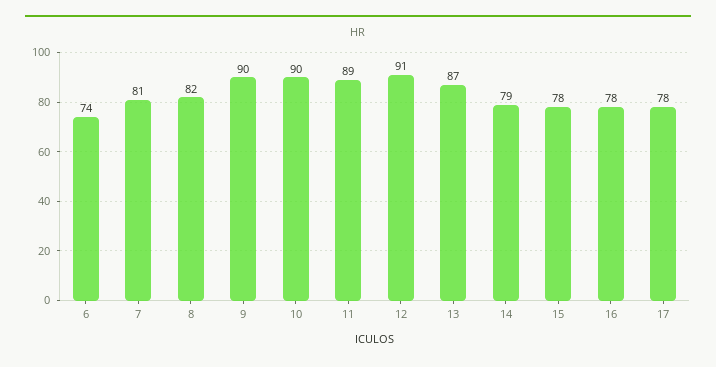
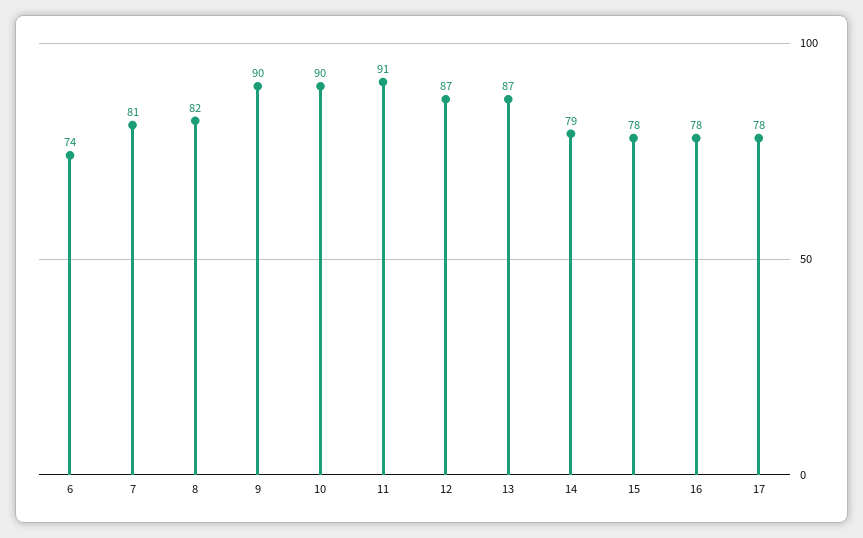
  {
    "6": 74,
    "7": 81,
    "8": 82,
    "9": 90,
    "10": 90,
-   "11": 89,
+   "11": 91,
-   "12": 91,
+   "12": 87,
    "13": 87,
    "14": 79,
    "15": 78,
    "16": 78,
    "17": 78
  }

